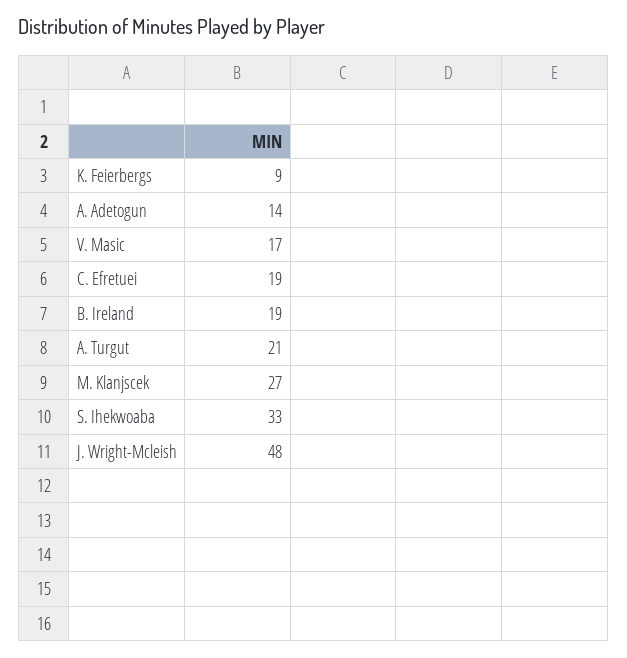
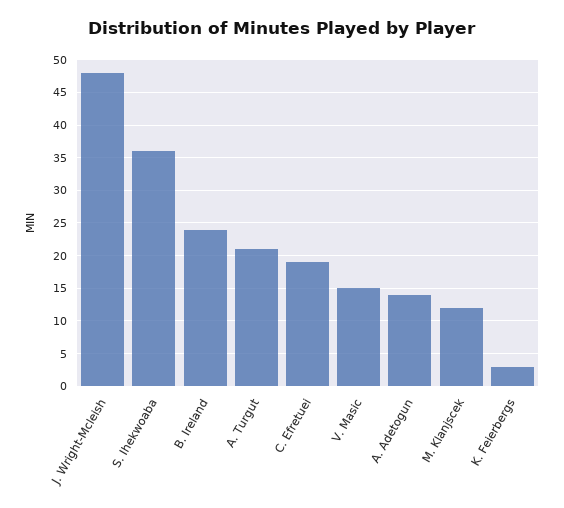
  {
-   "K. Feierbergs": 9,
+   "K. Feierbergs": 3,
    "A. Adetogun": 14,
-   "V. Masic": 17,
+   "V. Masic": 15,
    "C. Efretuei": 19,
-   "B. Ireland": 19,
+   "B. Ireland": 24,
    "A. Turgut": 21,
-   "M. Klanjscek": 27,
+   "M. Klanjscek": 12,
-   "S. Ihekwoaba": 33,
+   "S. Ihekwoaba": 36,
    "J. Wright-Mcleish": 48
  }

